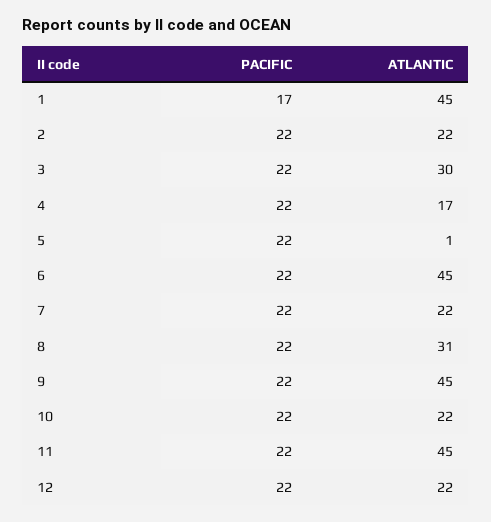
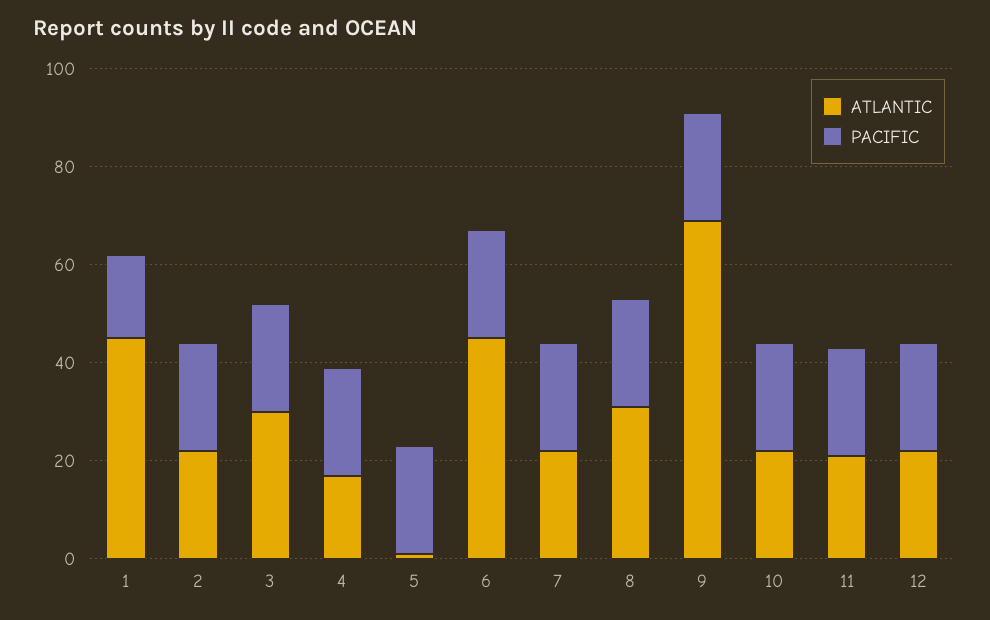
  {
    "PACIFIC": {
      "1": 17,
      "2": 22,
      "3": 22,
      "4": 22,
      "5": 22,
      "6": 22,
      "7": 22,
      "8": 22,
      "9": 22,
      "10": 22,
      "11": 22,
      "12": 22
    },
    "ATLANTIC": {
      "1": 45,
      "2": 22,
      "3": 30,
      "4": 17,
      "5": 1,
      "6": 45,
      "7": 22,
      "8": 31,
-     "9": 45,
+     "9": 70,
      "10": 22,
-     "11": 45,
+     "11": 20,
      "12": 22
    }
  }

